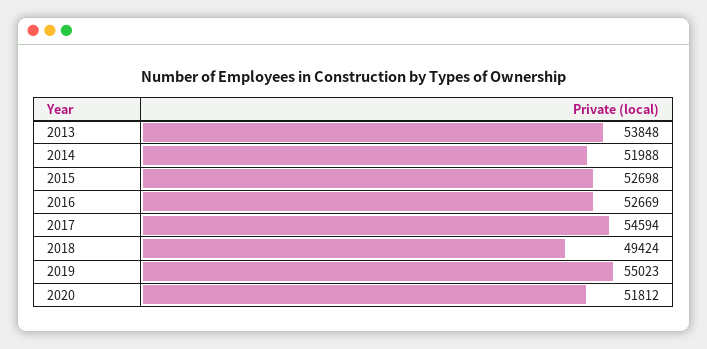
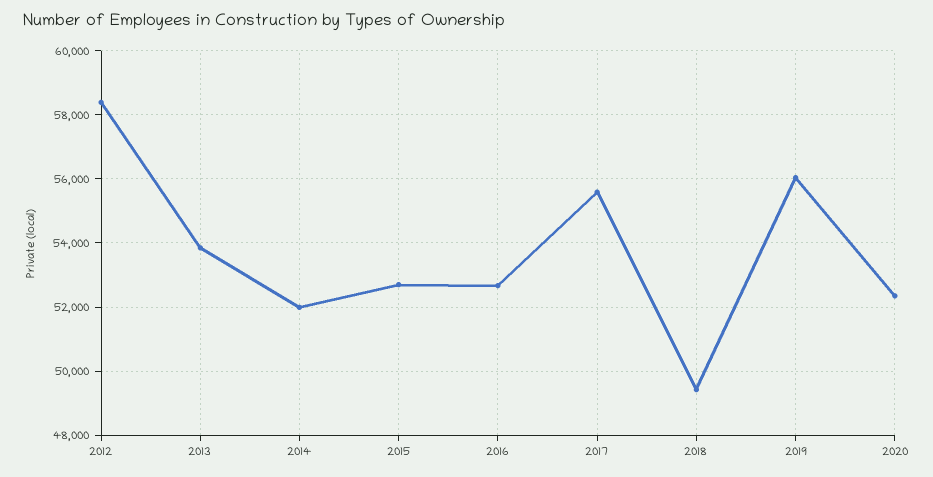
  {
    "2013": 53848,
    "2014": 51988,
    "2015": 52698,
    "2016": 52669,
-   "2017": 54594,
+   "2017": 55600,
    "2018": 49424,
-   "2019": 55023,
+   "2019": 56000,
-   "2020": 51812
+   "2020": 52400,
+   "2012": 58400
  }

